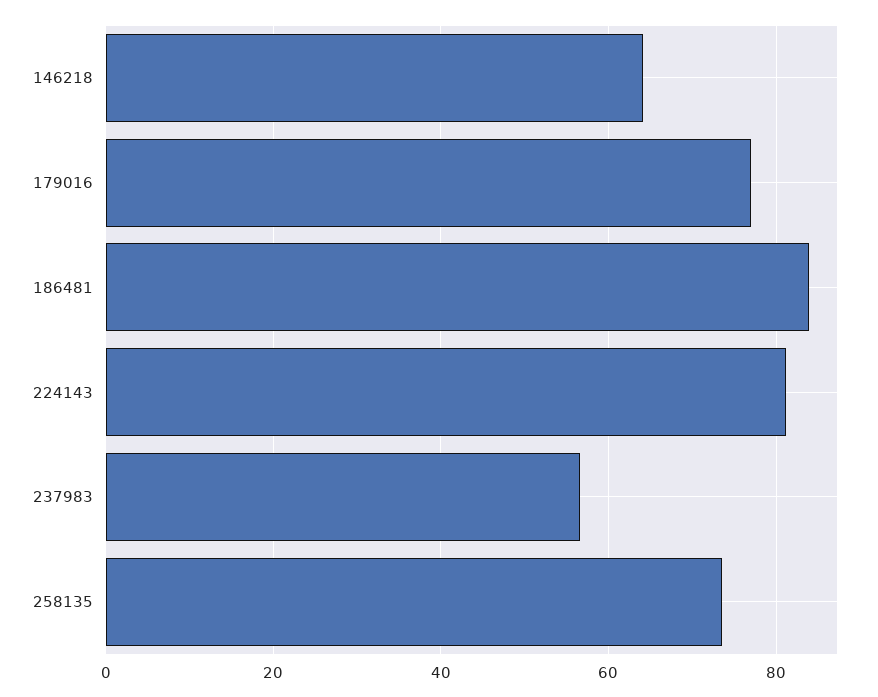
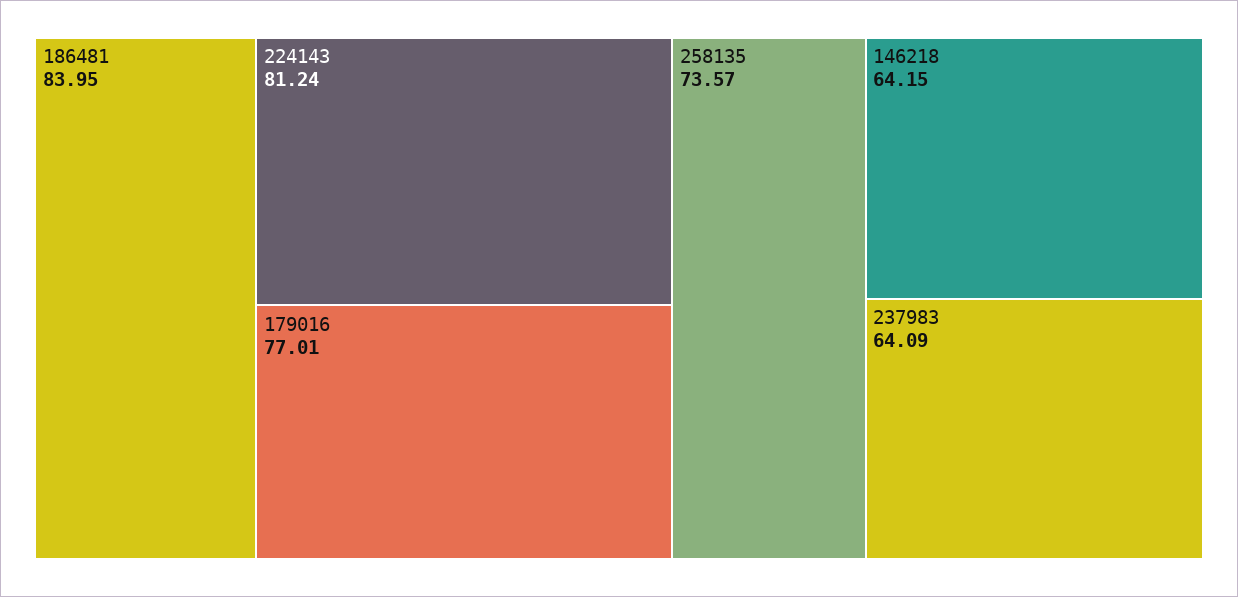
  {
    "146218": 64.15,
    "179016": 77.01,
    "186481": 83.95,
    "224143": 81.24,
-   "237983": 56,
+   "237983": 64.09,
    "258135": 73.57
  }

